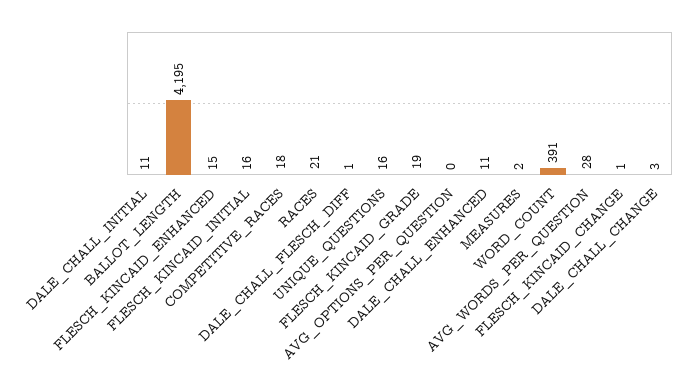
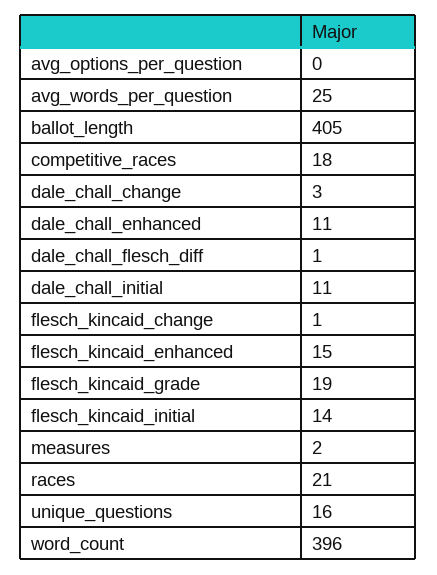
  {
    "DALE_CHALL_INITIAL": 11,
-   "BALLOT_LENGTH": 4195,
+   "BALLOT_LENGTH": 405,
    "FLESCH_KINCAID_ENHANCED": 15,
-   "FLESCH_KINCAID_INITIAL": 16,
+   "FLESCH_KINCAID_INITIAL": 14,
    "COMPETITIVE_RACES": 18,
    "RACES": 21,
    "DALE_CHALL_FLESCH_DIFF": 1,
    "UNIQUE_QUESTIONS": 16,
    "FLESCH_KINCAID_GRADE": 19,
    "AVG_OPTIONS_PER_QUESTION": 0,
    "DALE_CHALL_ENHANCED": 11,
    "MEASURES": 2,
-   "WORD_COUNT": 391,
+   "WORD_COUNT": 396,
-   "AVG_WORDS_PER_QUESTION": 28,
+   "AVG_WORDS_PER_QUESTION": 25,
    "FLESCH_KINCAID_CHANGE": 1,
    "DALE_CHALL_CHANGE": 3
  }

